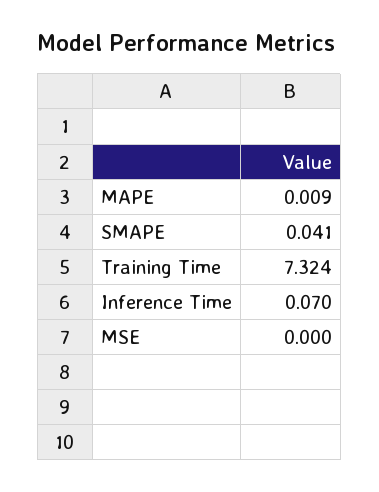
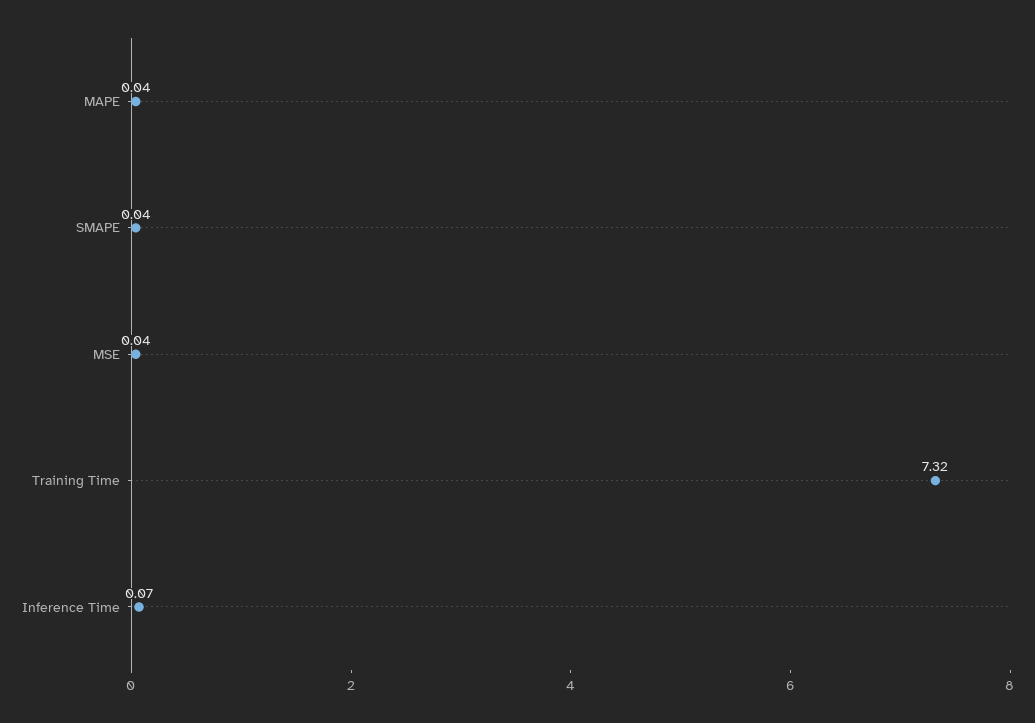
  {
-   "MAPE": 0.009,
+   "MAPE": 0.04,
    "SMAPE": 0.041,
    "Training Time": 7.324,
    "Inference Time": 0.07,
-   "MSE": 0
+   "MSE": 0.04
  }

